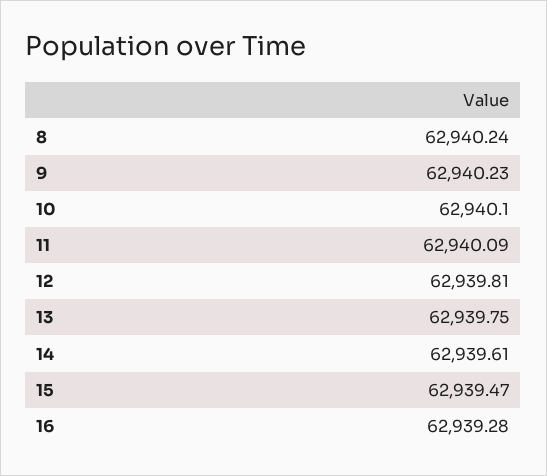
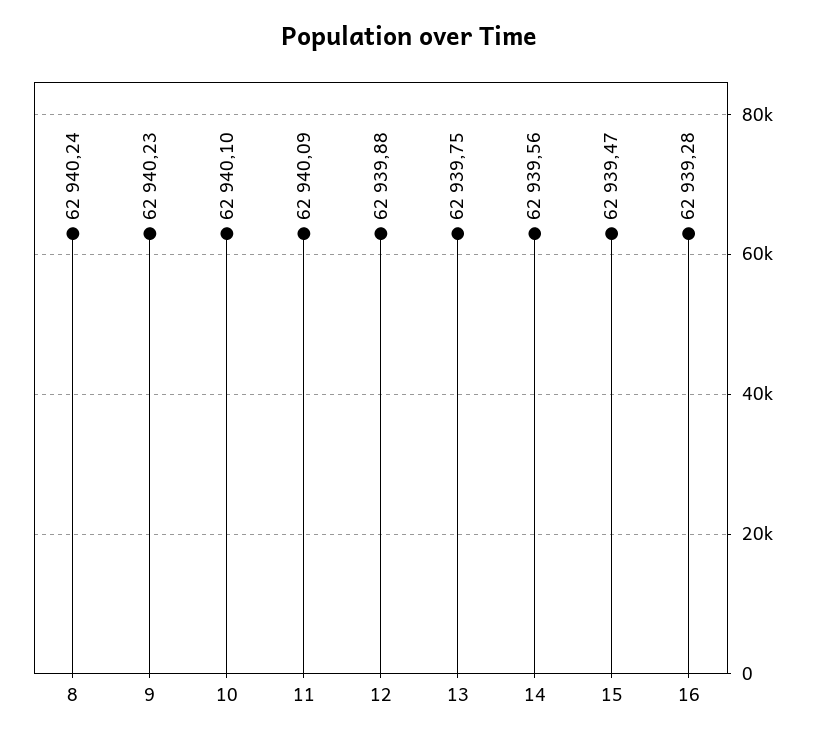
  {
    "8": 62940.24,
    "9": 62940.23,
    "10": 62940.1,
    "11": 62940.09,
-   "12": 62939.81,
+   "12": 62939.88,
    "13": 62939.75,
-   "14": 62939.61,
+   "14": 62939.56,
    "15": 62939.47,
    "16": 62939.28
  }

